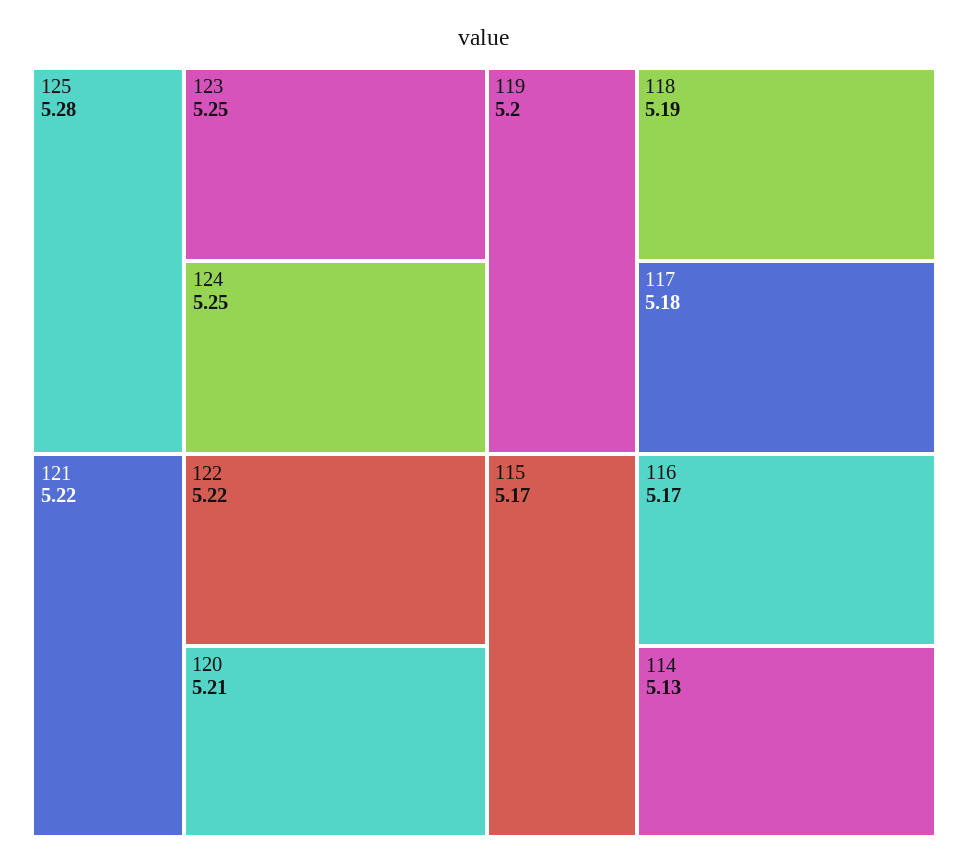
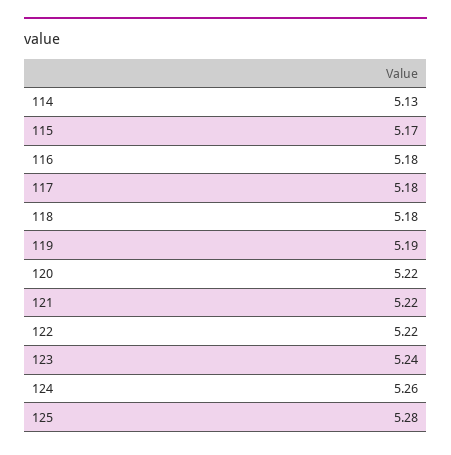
  {
    "125": 5.28,
-   "123": 5.25,
+   "123": 5.24,
-   "124": 5.25,
+   "124": 5.26,
    "121": 5.22,
    "122": 5.22,
-   "120": 5.21,
+   "120": 5.22,
-   "119": 5.2,
+   "119": 5.19,
-   "118": 5.19,
+   "118": 5.18,
    "117": 5.18,
    "115": 5.17,
-   "116": 5.17,
+   "116": 5.18,
    "114": 5.13
  }

